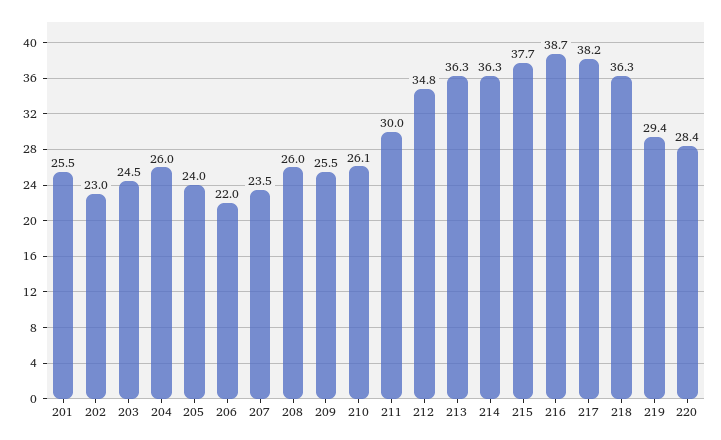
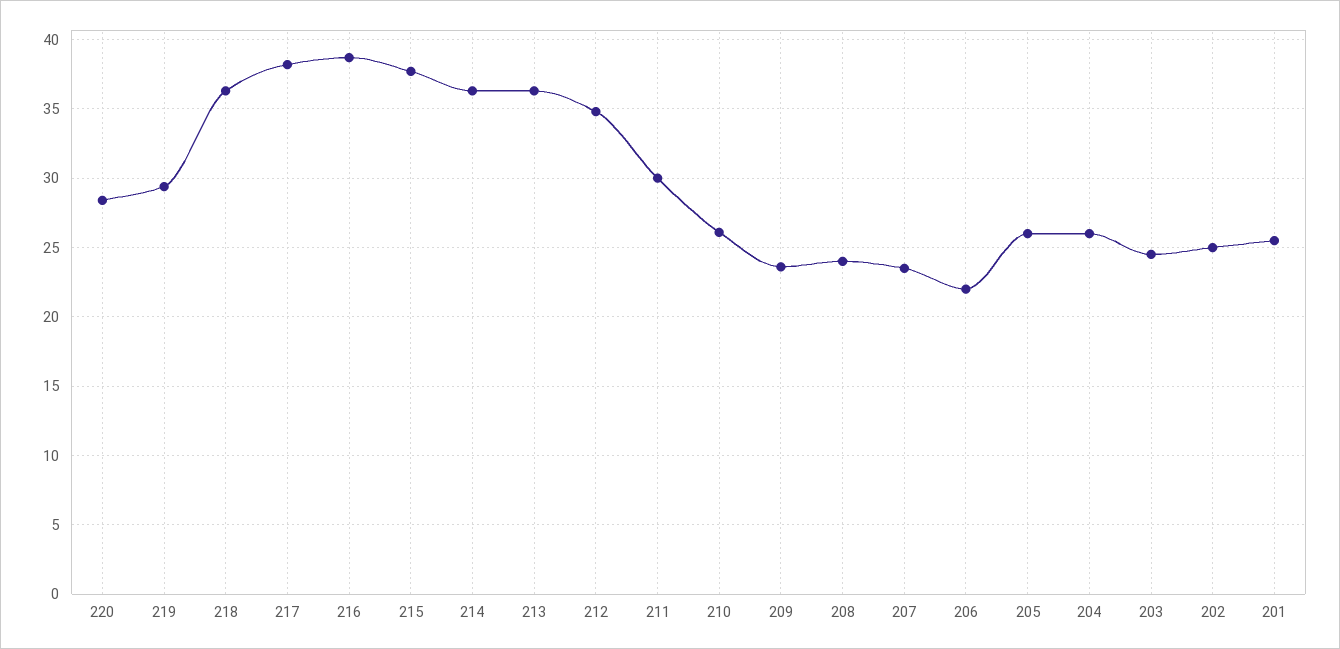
  {
    "201": 25.5,
-   "202": 23,
+   "202": 25,
    "203": 24.5,
    "204": 26,
-   "205": 24,
+   "205": 26,
    "206": 22,
    "207": 23.5,
-   "208": 26,
+   "208": 24,
-   "209": 25.5,
+   "209": 23.5,
    "210": 26.1,
    "211": 30,
    "212": 34.8,
    "213": 36.3,
    "214": 36.3,
    "215": 37.7,
    "216": 38.7,
    "217": 38.2,
    "218": 36.3,
    "219": 29.4,
    "220": 28.4
  }

